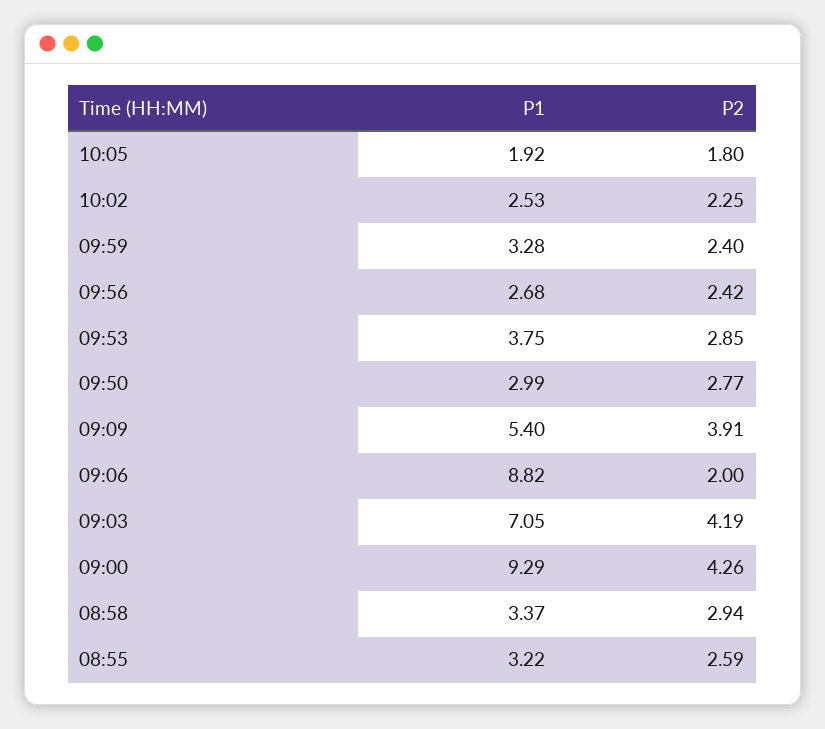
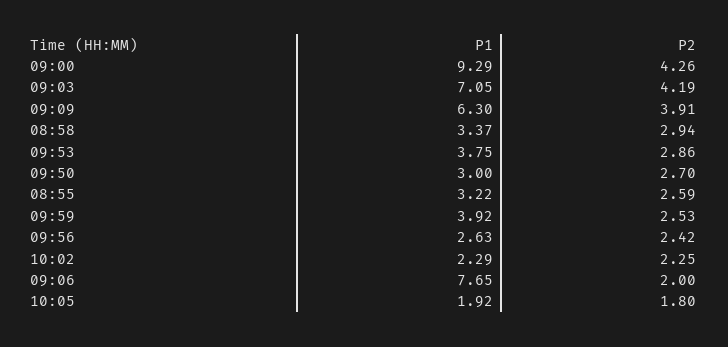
  {
    "P1": {
      "10:05": 1.92,
-     "10:02": 2.53,
+     "10:02": 2.29,
-     "09:59": 3.28,
+     "09:59": 3.92,
-     "09:56": 2.68,
+     "09:56": 2.63,
      "09:53": 3.75,
-     "09:50": 2.99,
+     "09:50": 3,
-     "09:09": 5.4,
+     "09:09": 6.3,
-     "09:06": 8.82,
+     "09:06": 7.65,
      "09:03": 7.05,
      "09:00": 9.29,
      "08:58": 3.37,
      "08:55": 3.22
    },
    "P2": {
      "10:05": 1.8,
      "10:02": 2.25,
-     "09:59": 2.4,
+     "09:59": 2.53,
      "09:56": 2.42,
-     "09:53": 2.85,
+     "09:53": 2.86,
-     "09:50": 2.77,
+     "09:50": 2.7,
      "09:09": 3.91,
      "09:06": 2,
      "09:03": 4.19,
      "09:00": 4.26,
      "08:58": 2.94,
      "08:55": 2.59
    }
  }

